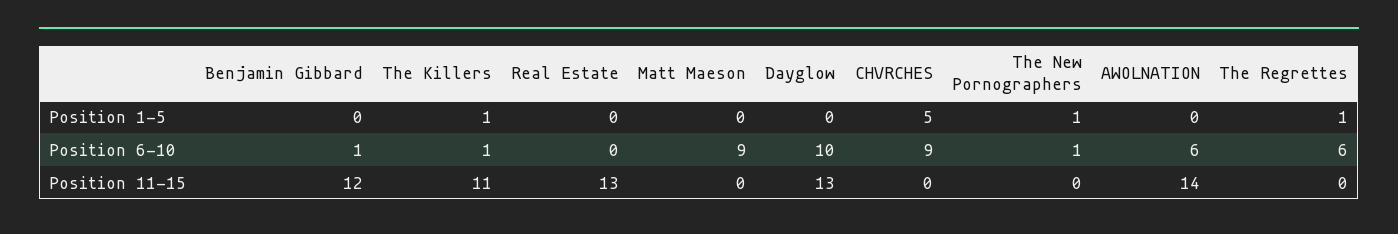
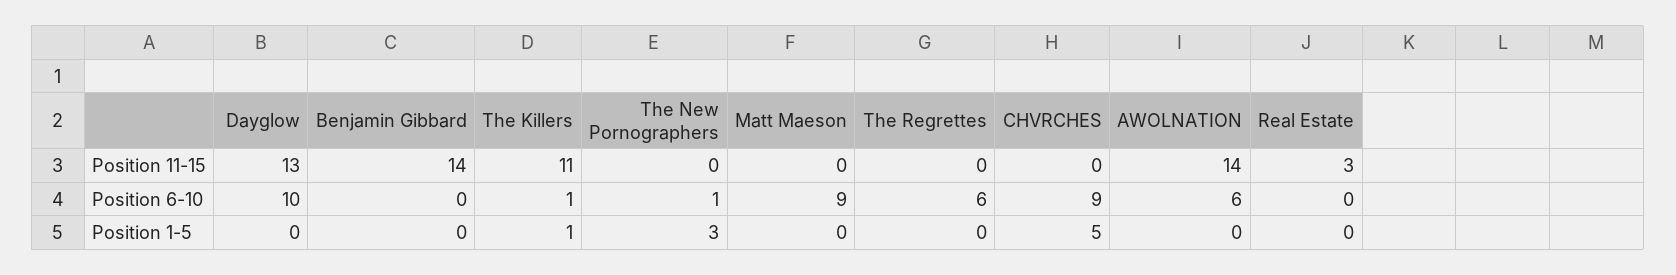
  {
    "Benjamin Gibbard": {
      "Position 1-5": 0,
-     "Position 6-10": 1,
+     "Position 6-10": 0,
-     "Position 11-15": 12
+     "Position 11-15": 14
    },
    "The Killers": {
      "Position 1-5": 1,
      "Position 6-10": 1,
      "Position 11-15": 11
    },
    "Real Estate": {
      "Position 1-5": 0,
      "Position 6-10": 0,
-     "Position 11-15": 13
+     "Position 11-15": 3
    },
    "Matt Maeson": {
      "Position 1-5": 0,
      "Position 6-10": 9,
      "Position 11-15": 0
    },
    "Dayglow": {
      "Position 1-5": 0,
      "Position 6-10": 10,
      "Position 11-15": 13
    },
    "CHVRCHES": {
      "Position 1-5": 5,
      "Position 6-10": 9,
      "Position 11-15": 0
    },
    "The New Pornographers": {
-     "Position 1-5": 1,
+     "Position 1-5": 3,
      "Position 6-10": 1,
      "Position 11-15": 0
    },
    "AWOLNATION": {
      "Position 1-5": 0,
      "Position 6-10": 6,
      "Position 11-15": 14
    },
    "The Regrettes": {
-     "Position 1-5": 1,
+     "Position 1-5": 0,
      "Position 6-10": 6,
      "Position 11-15": 0
    }
  }

